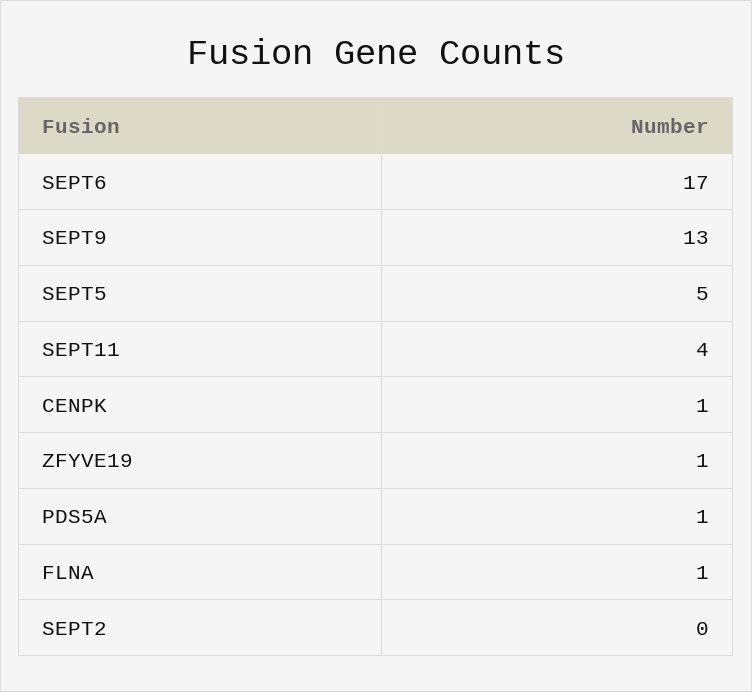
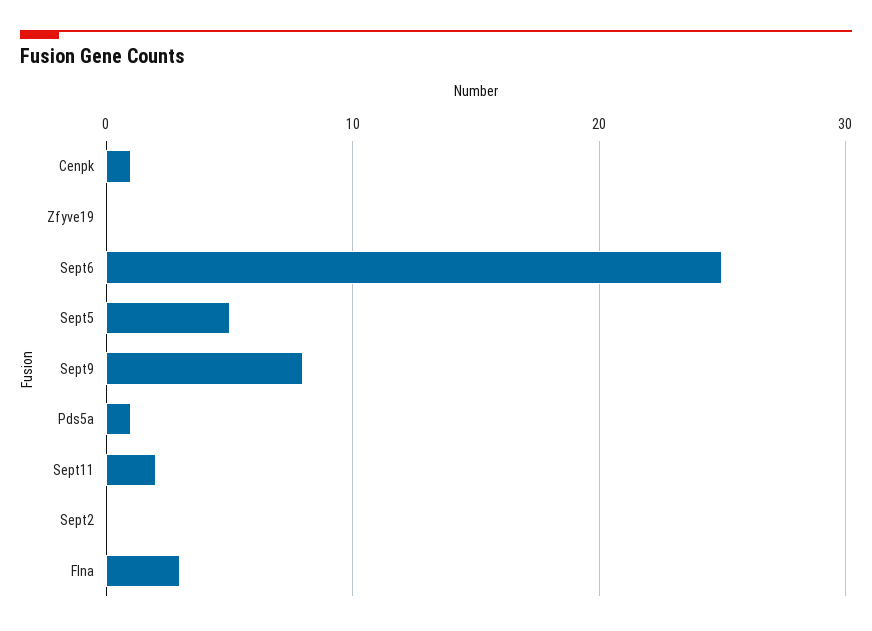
  {
-   "SEPT6": 17,
+   "SEPT6": 25,
-   "SEPT9": 13,
+   "SEPT9": 8,
    "SEPT5": 5,
-   "SEPT11": 4,
+   "SEPT11": 2,
    "CENPK": 1,
-   "ZFYVE19": 1,
+   "ZFYVE19": 0,
    "PDS5A": 1,
-   "FLNA": 1,
+   "FLNA": 3,
    "SEPT2": 0
  }

